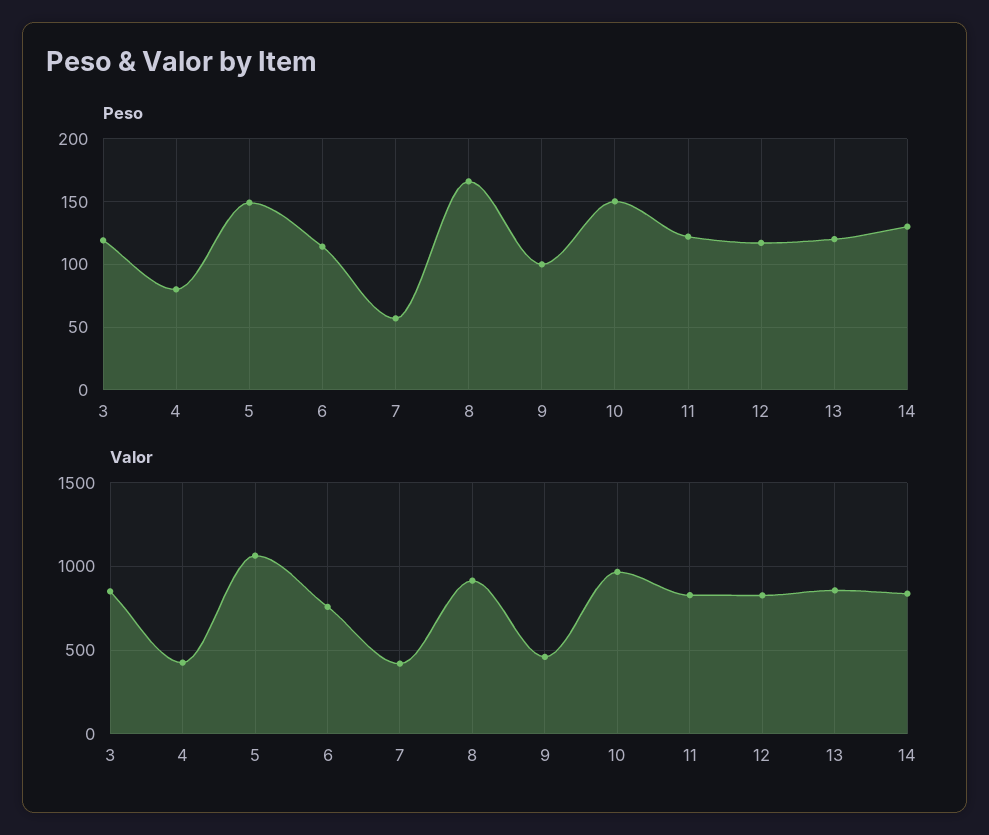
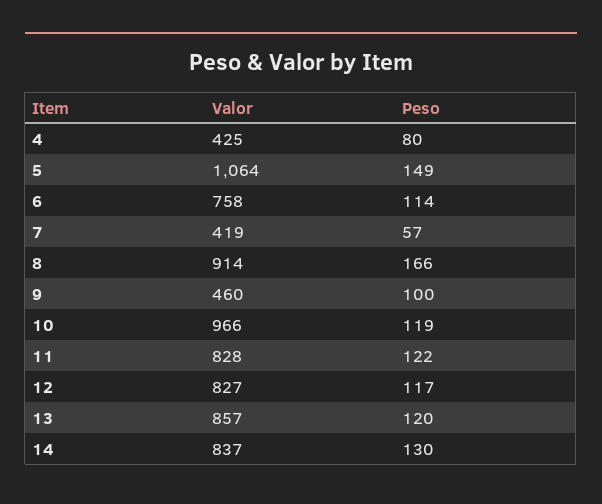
  {
    "Peso": {
-     "3": 120,
      "4": 80,
      "5": 149,
      "6": 114,
      "7": 57,
      "8": 166,
      "9": 100,
-     "10": 150,
+     "10": 119,
      "11": 122,
      "12": 117,
      "13": 120,
      "14": 130
    },
    "Valor": {
-     "3": 850,
      "4": 425,
      "5": 1064,
      "6": 758,
      "7": 419,
      "8": 914,
      "9": 460,
      "10": 966,
      "11": 828,
      "12": 827,
      "13": 857,
      "14": 837
    }
  }

